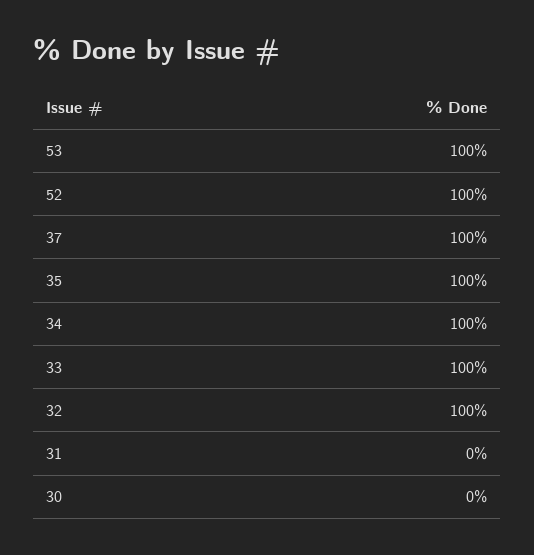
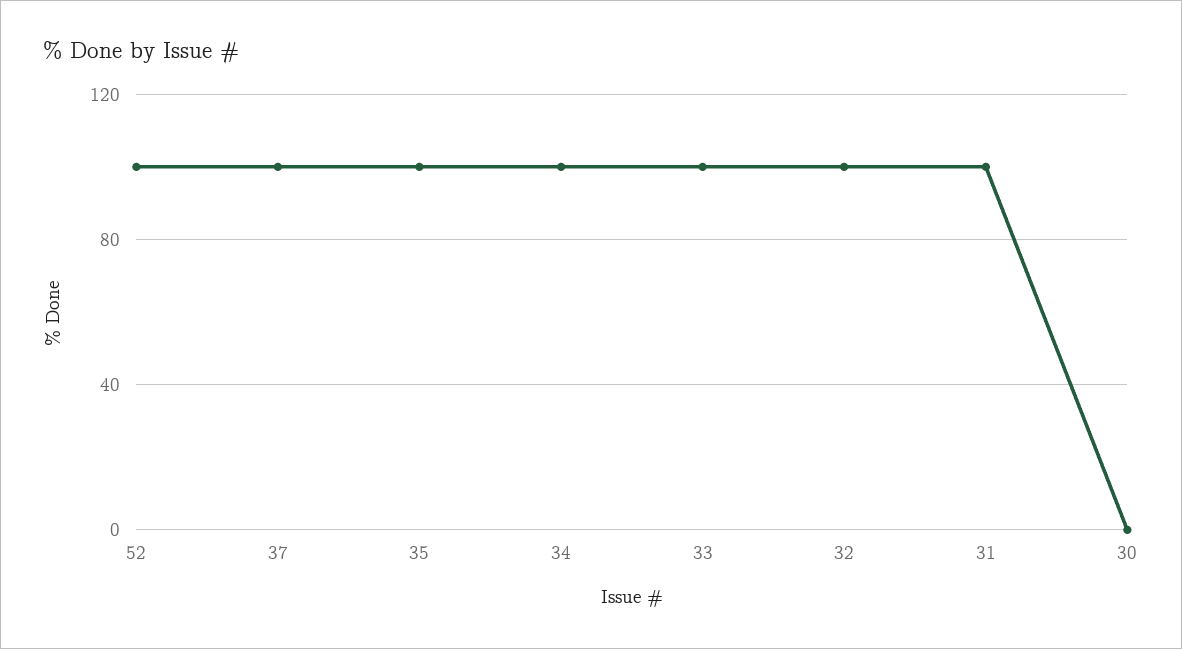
  {
-   "53": 100,
    "52": 100,
    "37": 100,
    "35": 100,
    "34": 100,
    "33": 100,
    "32": 100,
-   "31": 0,
+   "31": 100,
    "30": 0
  }

